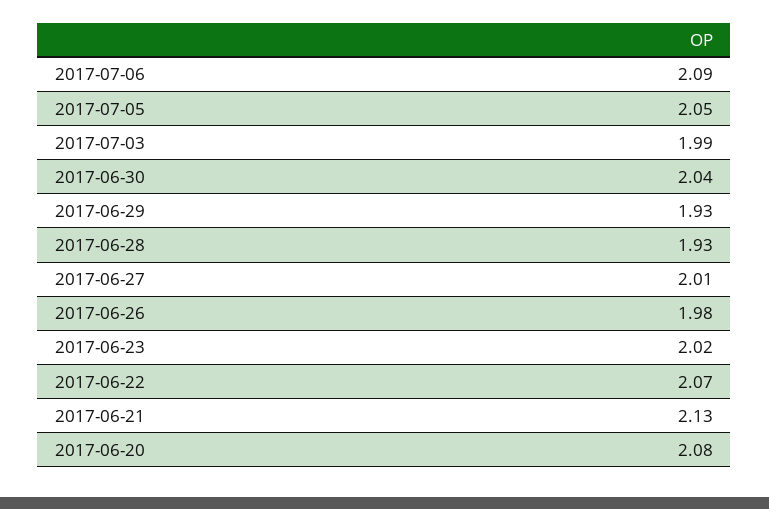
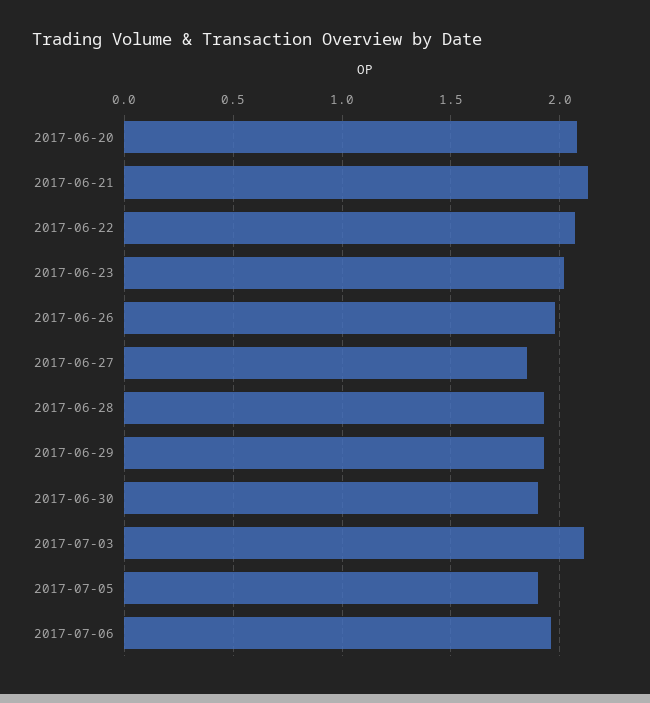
  {
-   "2017-07-06": 2.09,
+   "2017-07-06": 1.95,
-   "2017-07-05": 2.05,
+   "2017-07-05": 1.9,
-   "2017-07-03": 1.99,
+   "2017-07-03": 2.1,
-   "2017-06-30": 2.04,
+   "2017-06-30": 1.9,
    "2017-06-29": 1.93,
    "2017-06-28": 1.93,
-   "2017-06-27": 2.01,
+   "2017-06-27": 1.85,
    "2017-06-26": 1.98,
    "2017-06-23": 2.02,
    "2017-06-22": 2.07,
    "2017-06-21": 2.13,
    "2017-06-20": 2.08
  }

